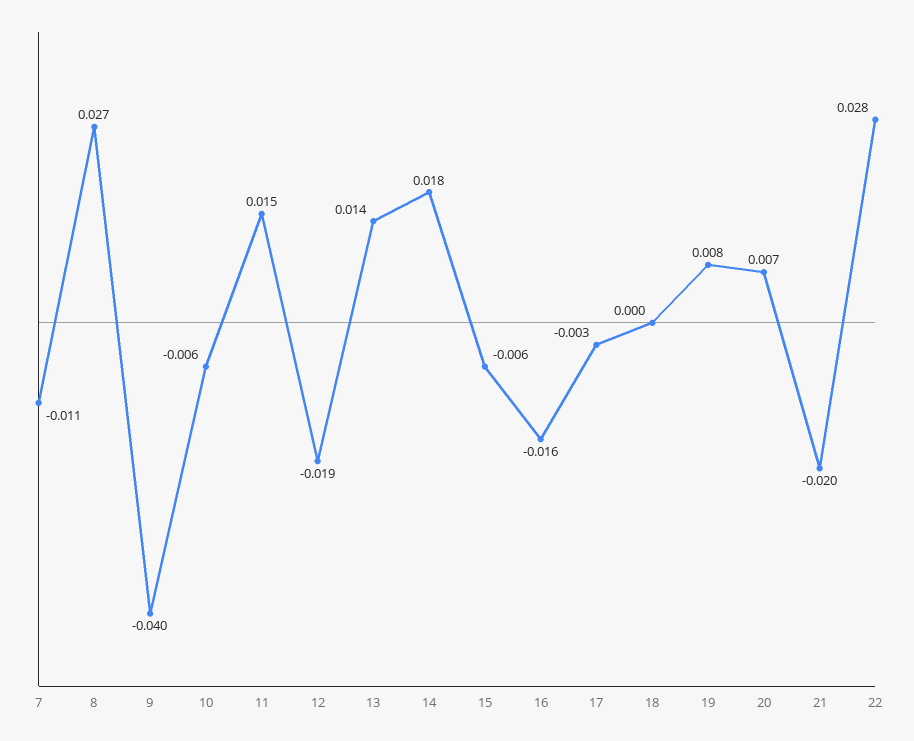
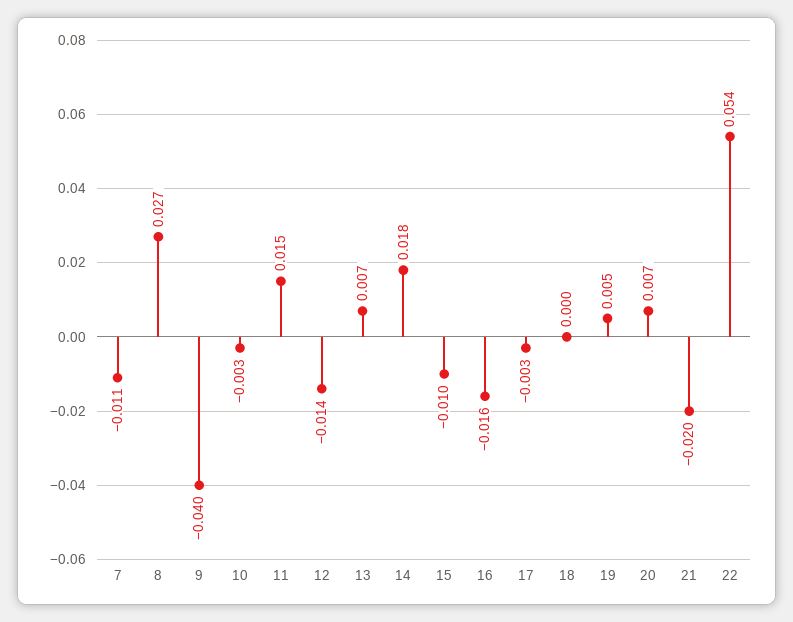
  {
    "7": -0.011,
    "8": 0.027,
    "9": -0.04,
-   "10": -0.006,
+   "10": -0.003,
    "11": 0.015,
-   "12": -0.019,
+   "12": -0.014,
-   "13": 0.014,
+   "13": 0.007,
    "14": 0.018,
-   "15": -0.006,
+   "15": -0.01,
    "16": -0.016,
    "17": -0.003,
    "18": 0,
-   "19": 0.008,
+   "19": 0.005,
    "20": 0.007,
    "21": -0.02,
-   "22": 0.028
+   "22": 0.054
  }

